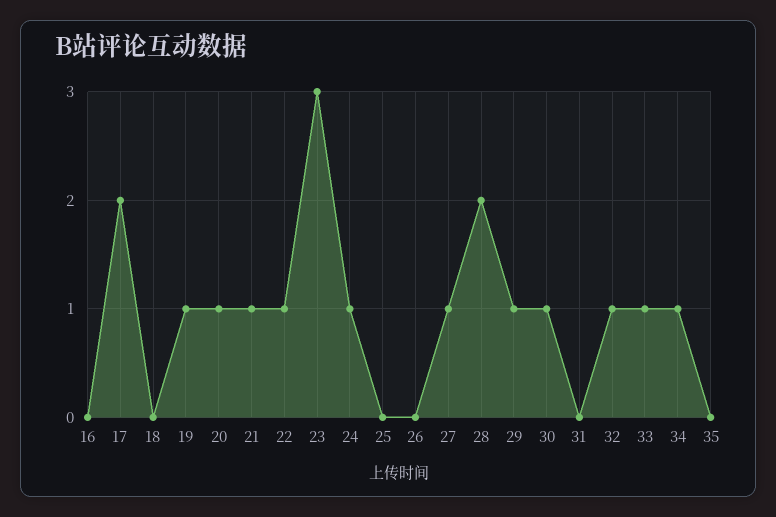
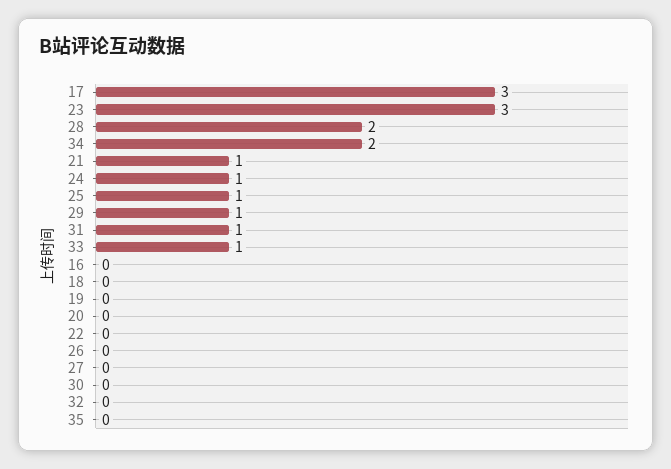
  {
    "16": 0,
-   "17": 2,
+   "17": 3,
    "18": 0,
-   "19": 1,
+   "19": 0,
-   "20": 1,
+   "20": 0,
    "21": 1,
-   "22": 1,
+   "22": 0,
    "23": 3,
    "24": 1,
-   "25": 0,
+   "25": 1,
    "26": 0,
-   "27": 1,
+   "27": 0,
    "28": 2,
    "29": 1,
-   "30": 1,
+   "30": 0,
-   "31": 0,
+   "31": 1,
-   "32": 1,
+   "32": 0,
    "33": 1,
-   "34": 1,
+   "34": 2,
    "35": 0
  }

